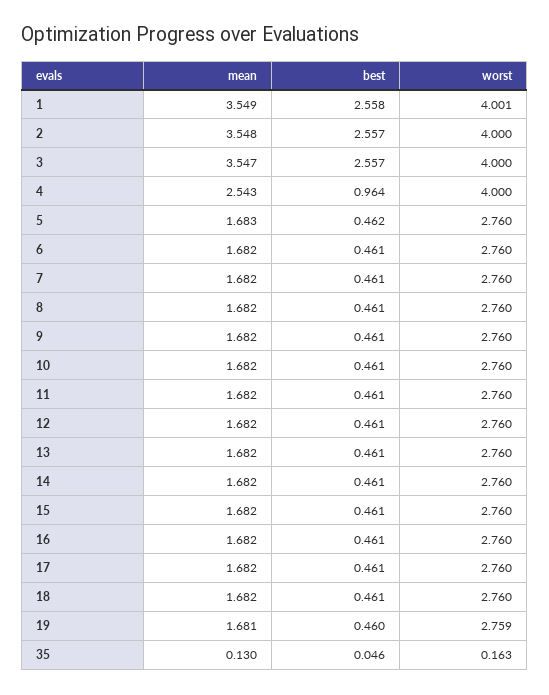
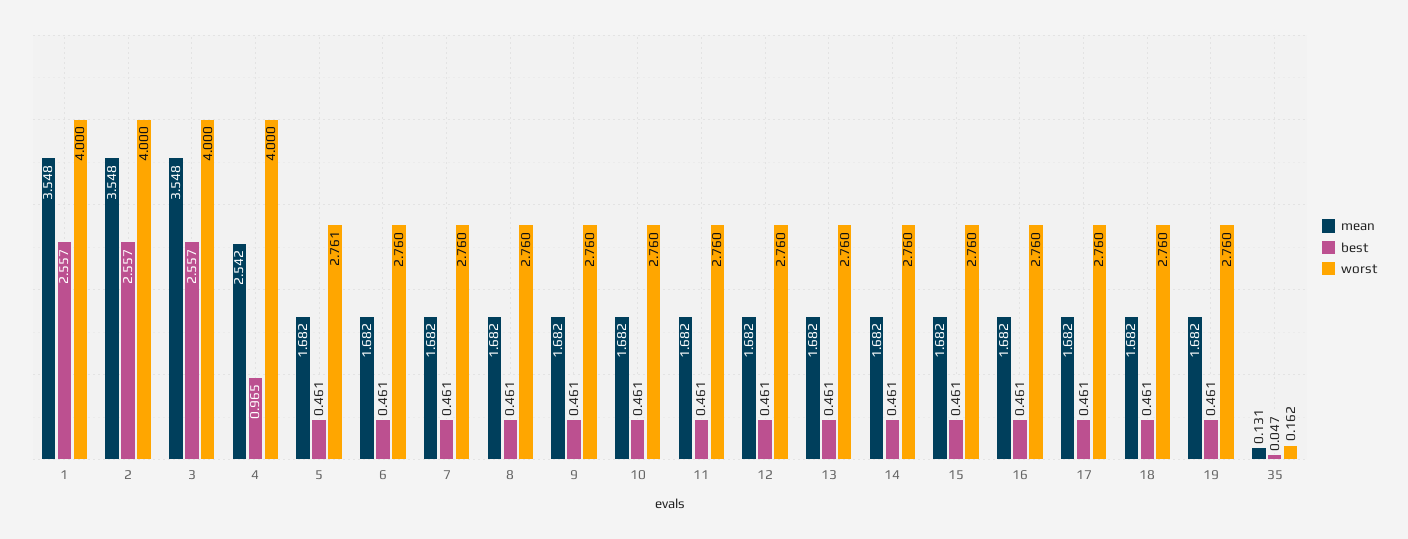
  {
    "mean": {
-     "1": 3.549,
+     "1": 3.548,
      "2": 3.548,
-     "3": 3.547,
+     "3": 3.548,
-     "4": 2.543,
+     "4": 2.542,
-     "5": 1.683,
+     "5": 1.682,
      "6": 1.682,
      "7": 1.682,
      "8": 1.682,
      "9": 1.682,
      "10": 1.682,
      "11": 1.682,
      "12": 1.682,
      "13": 1.682,
      "14": 1.682,
      "15": 1.682,
      "16": 1.682,
      "17": 1.682,
      "18": 1.682,
-     "19": 1.681,
+     "19": 1.682,
-     "35": 0.13
+     "35": 0.131
    },
    "best": {
-     "1": 2.558,
+     "1": 2.557,
      "2": 2.557,
      "3": 2.557,
-     "4": 0.964,
+     "4": 0.965,
-     "5": 0.462,
+     "5": 0.461,
      "6": 0.461,
      "7": 0.461,
      "8": 0.461,
      "9": 0.461,
      "10": 0.461,
      "11": 0.461,
      "12": 0.461,
      "13": 0.461,
      "14": 0.461,
      "15": 0.461,
      "16": 0.461,
      "17": 0.461,
      "18": 0.461,
-     "19": 0.46,
+     "19": 0.461,
-     "35": 0.046
+     "35": 0.047
    },
    "worst": {
-     "1": 4.001,
+     "1": 4,
      "2": 4,
      "3": 4,
      "4": 4,
-     "5": 2.76,
+     "5": 2.761,
      "6": 2.76,
      "7": 2.76,
      "8": 2.76,
      "9": 2.76,
      "10": 2.76,
      "11": 2.76,
      "12": 2.76,
      "13": 2.76,
      "14": 2.76,
      "15": 2.76,
      "16": 2.76,
      "17": 2.76,
      "18": 2.76,
-     "19": 2.759,
+     "19": 2.76,
-     "35": 0.163
+     "35": 0.162
    }
  }

